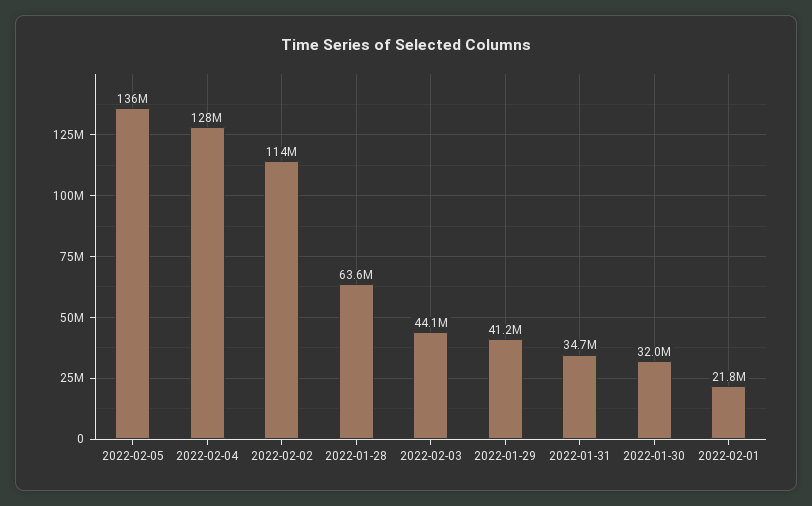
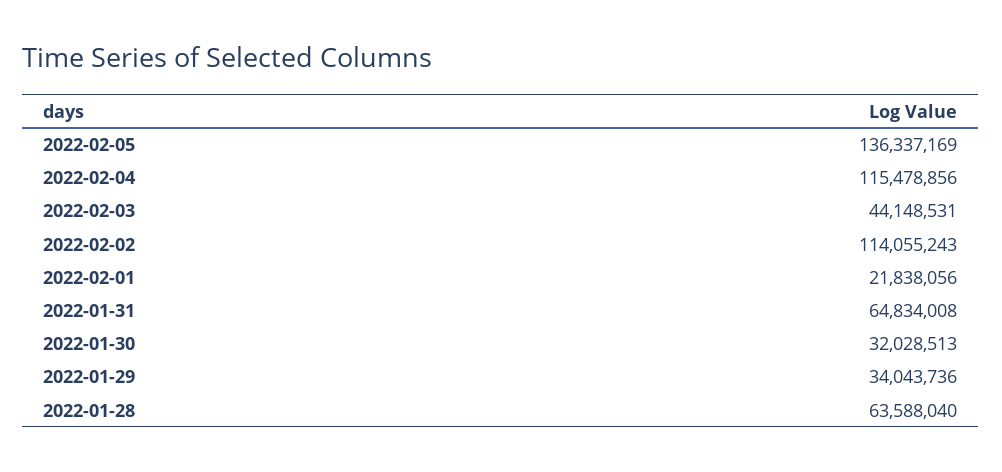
  {
    "2022-02-05": 136337169,
-   "2022-02-04": 128000000,
+   "2022-02-04": 115478856,
    "2022-02-02": 114055243,
    "2022-01-28": 63588040,
    "2022-02-03": 44148531,
-   "2022-01-29": 41200000,
+   "2022-01-29": 34043736,
-   "2022-01-31": 34700000,
+   "2022-01-31": 64834008,
    "2022-01-30": 32028513,
    "2022-02-01": 21838056
  }

